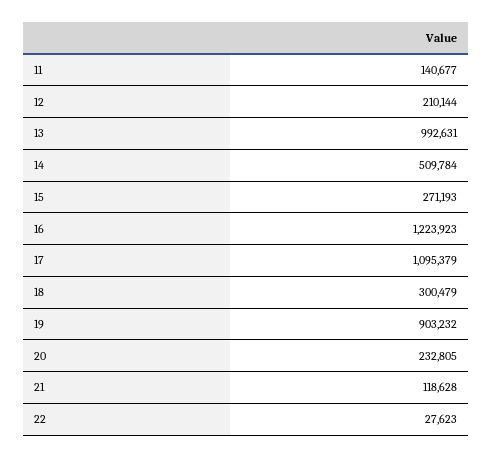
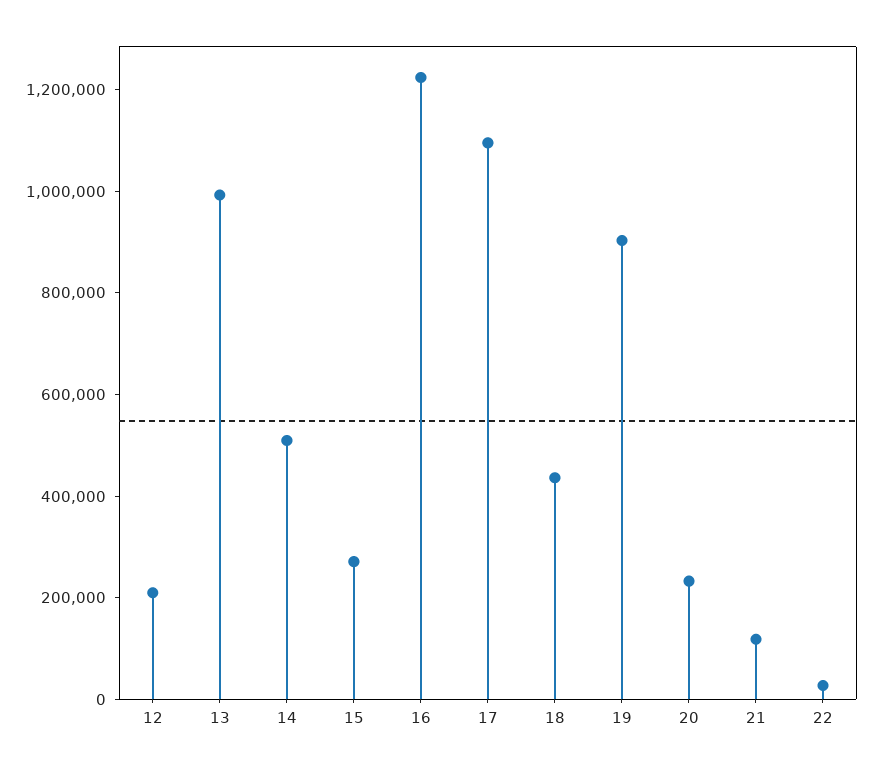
  {
-   "11": 140677,
    "12": 210144,
    "13": 992631,
    "14": 509784,
    "15": 271193,
    "16": 1223923,
    "17": 1095379,
-   "18": 300479,
+   "18": 450000,
    "19": 903232,
    "20": 232805,
    "21": 118628,
    "22": 27623
  }

